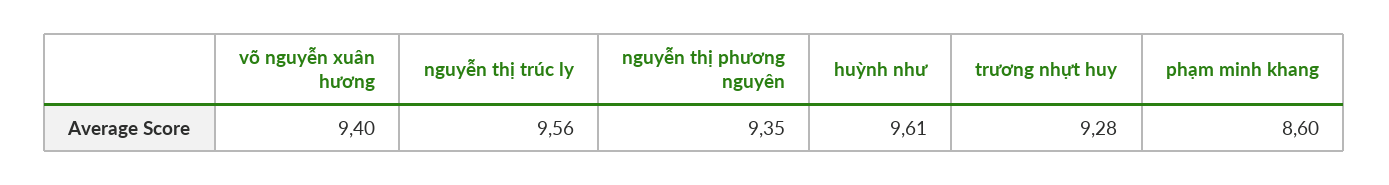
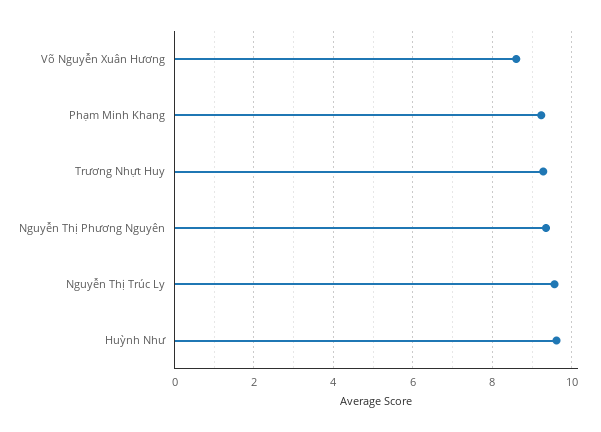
  {
-   "võ nguyễn xuân hương": 9.4,
+   "võ nguyễn xuân hương": 8.6,
    "nguyễn thị trúc ly": 9.56,
    "nguyễn thị phương nguyên": 9.35,
    "huỳnh như": 9.61,
    "trương nhựt huy": 9.28,
-   "phạm minh khang": 8.6
+   "phạm minh khang": 9.2
  }

